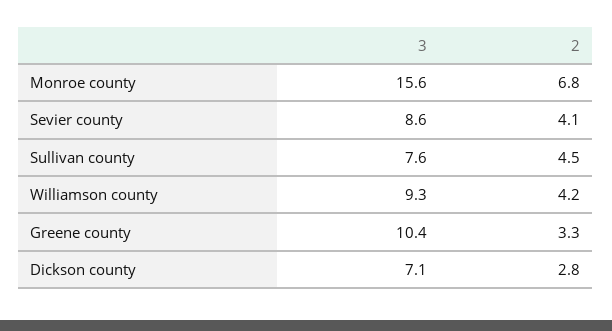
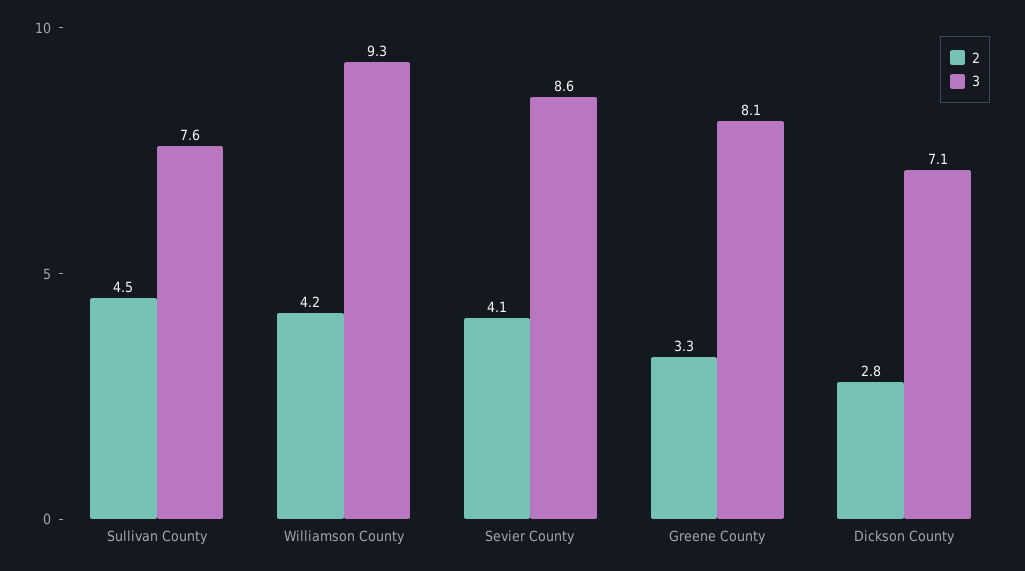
  {
    "3": {
-     "Monroe county": 15.6,
      "Sevier county": 8.6,
      "Sullivan county": 7.6,
      "Williamson county": 9.3,
-     "Greene county": 10.4,
+     "Greene county": 8.1,
      "Dickson county": 7.1
    },
    "2": {
-     "Monroe county": 6.8,
      "Sevier county": 4.1,
      "Sullivan county": 4.5,
      "Williamson county": 4.2,
      "Greene county": 3.3,
      "Dickson county": 2.8
    }
  }

